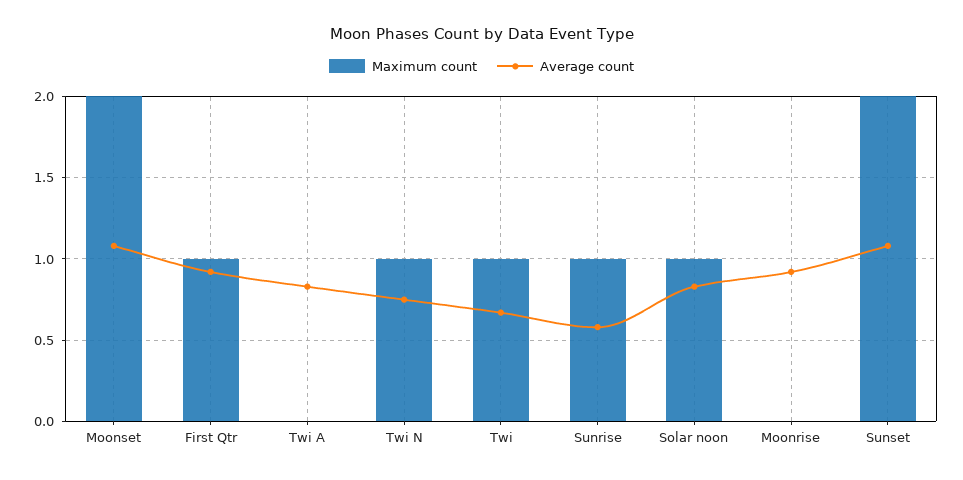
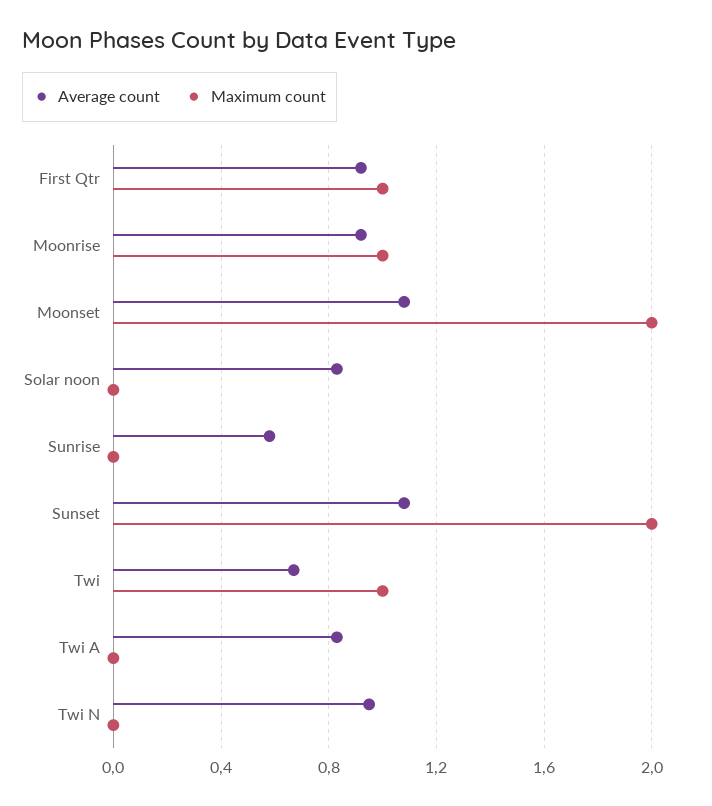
  {
    "Maximum count": {
      "Moonset": 2,
      "First Qtr": 1,
      "Twi A": 0,
-     "Twi N": 1,
+     "Twi N": 0,
      "Twi": 1,
-     "Sunrise": 1,
+     "Sunrise": 0,
-     "Solar noon": 1,
+     "Solar noon": 0,
-     "Moonrise": 0,
+     "Moonrise": 1,
      "Sunset": 2
    },
    "Average count": {
      "Moonset": 1.1,
      "First Qtr": 0.9,
      "Twi A": 0.85,
-     "Twi N": 0.75,
+     "Twi N": 0.95,
      "Twi": 0.65,
      "Sunrise": 0.6,
      "Solar noon": 0.85,
      "Moonrise": 0.9,
      "Sunset": 1.1
    }
  }

